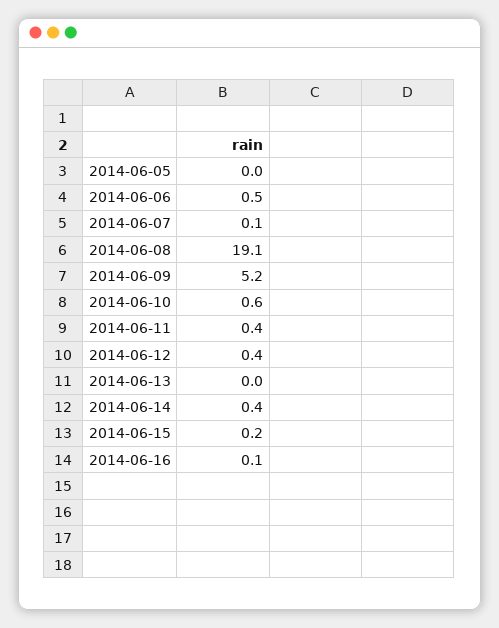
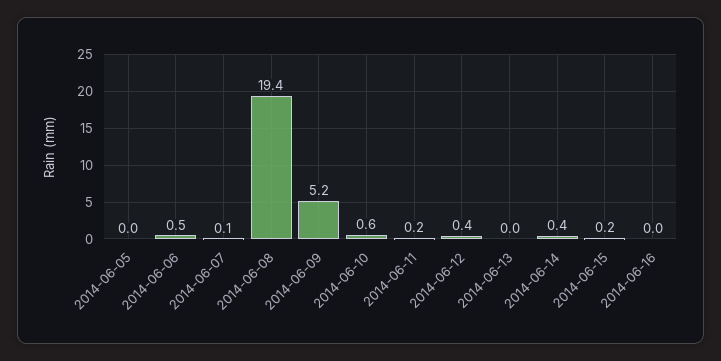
  {
    "2014-06-05": 0,
    "2014-06-06": 0.5,
    "2014-06-07": 0.1,
-   "2014-06-08": 19.1,
+   "2014-06-08": 19.4,
    "2014-06-09": 5.2,
    "2014-06-10": 0.6,
-   "2014-06-11": 0.4,
+   "2014-06-11": 0.2,
    "2014-06-12": 0.4,
    "2014-06-13": 0,
    "2014-06-14": 0.4,
    "2014-06-15": 0.2,
-   "2014-06-16": 0.1
+   "2014-06-16": 0
  }

